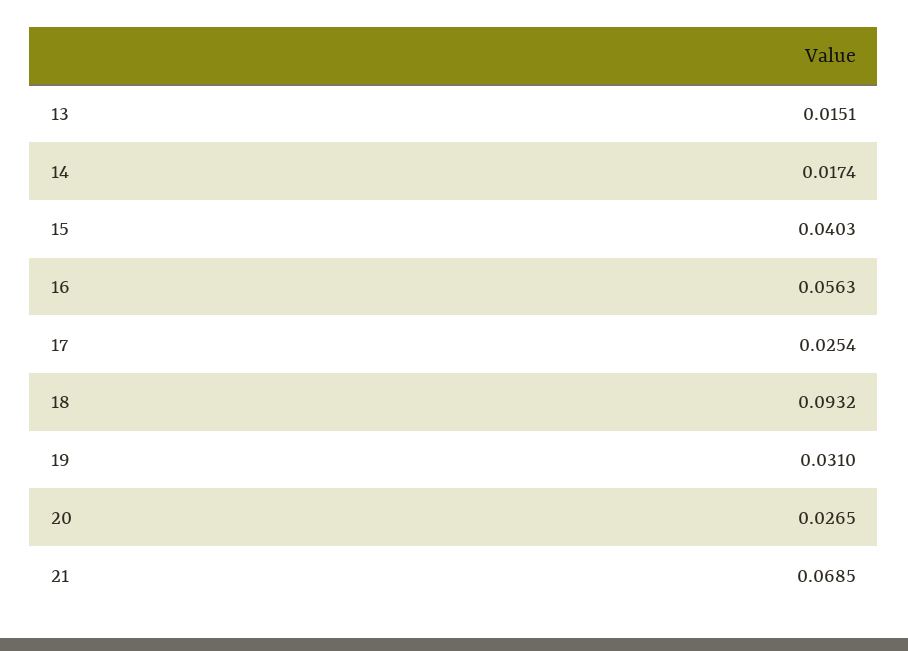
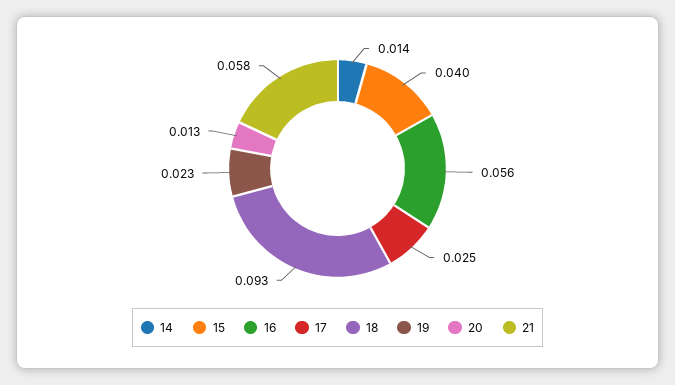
  {
-   "13": 0.0151,
-   "14": 0.0174,
+   "14": 0.014,
    "15": 0.0403,
    "16": 0.0563,
    "17": 0.0254,
    "18": 0.0932,
-   "19": 0.031,
+   "19": 0.023,
-   "20": 0.0265,
+   "20": 0.013,
-   "21": 0.0685
+   "21": 0.058
  }

